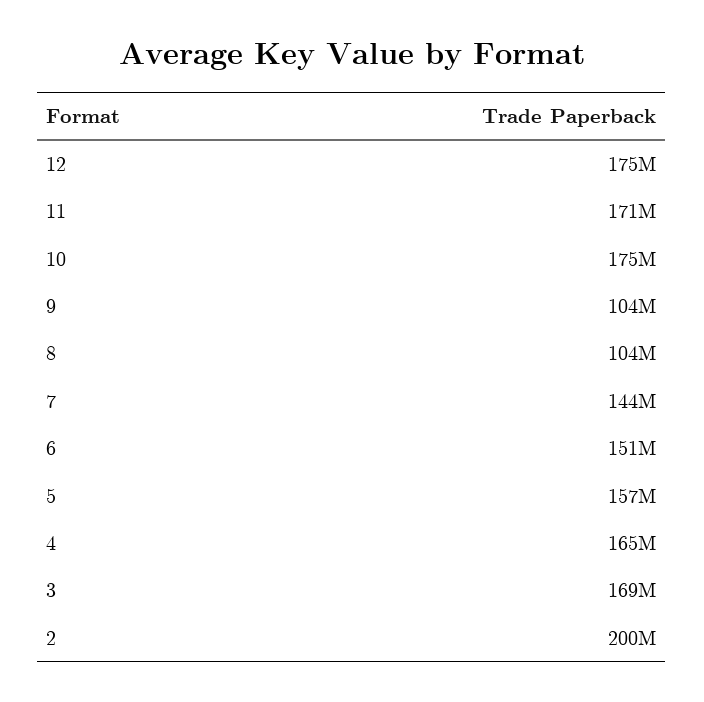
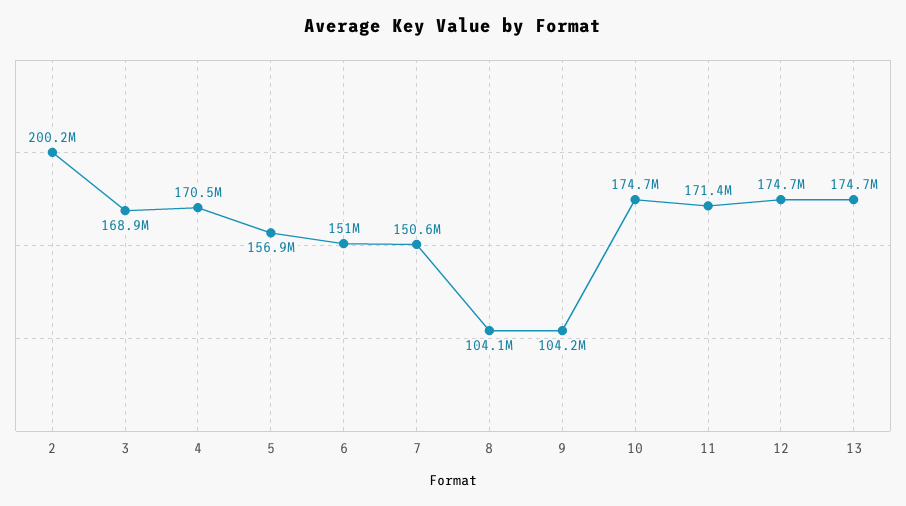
  {
    "12": 174700000,
    "11": 171400000,
    "10": 174700000,
    "9": 104200000,
    "8": 104100000,
-   "7": 144000000,
+   "7": 150600000,
    "6": 151000000,
    "5": 156900000,
-   "4": 165000000,
+   "4": 170500000,
    "3": 168900000,
-   "2": 200200000
+   "2": 200200000,
+   "13": 174700000
  }

